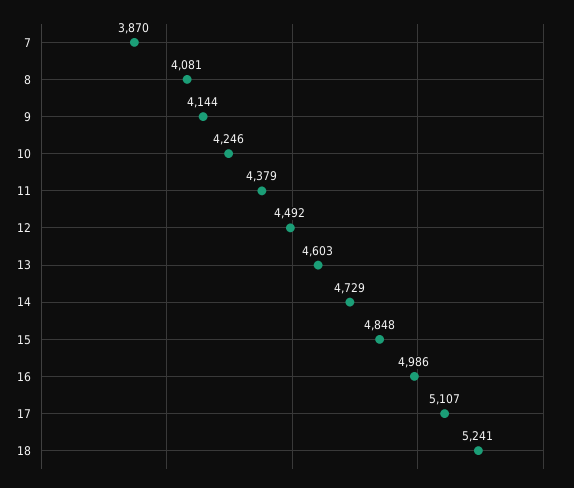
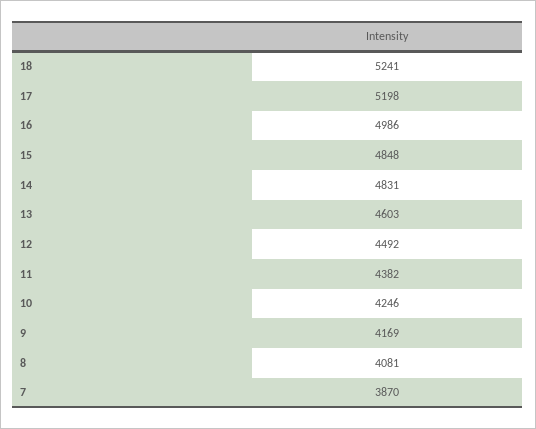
  {
    "7": 3870,
    "8": 4081,
-   "9": 4144,
+   "9": 4169,
    "10": 4246,
-   "11": 4379,
+   "11": 4382,
    "12": 4492,
    "13": 4603,
-   "14": 4729,
+   "14": 4831,
    "15": 4848,
    "16": 4986,
-   "17": 5107,
+   "17": 5198,
    "18": 5241
  }

